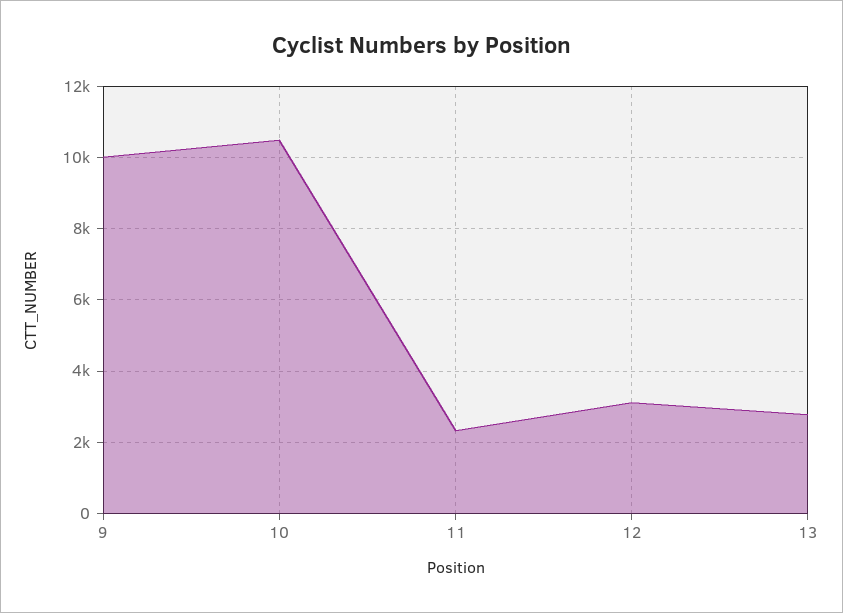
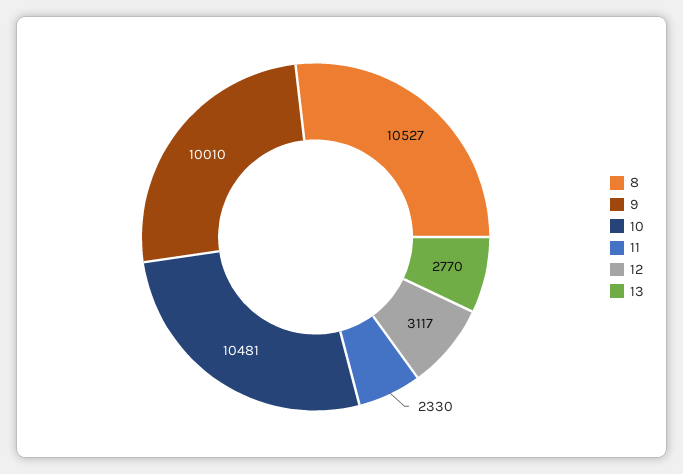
  {
    "9": 10010,
    "10": 10481,
    "11": 2330,
    "12": 3117,
-   "13": 2770
+   "13": 2770,
+   "8": 10527
  }

